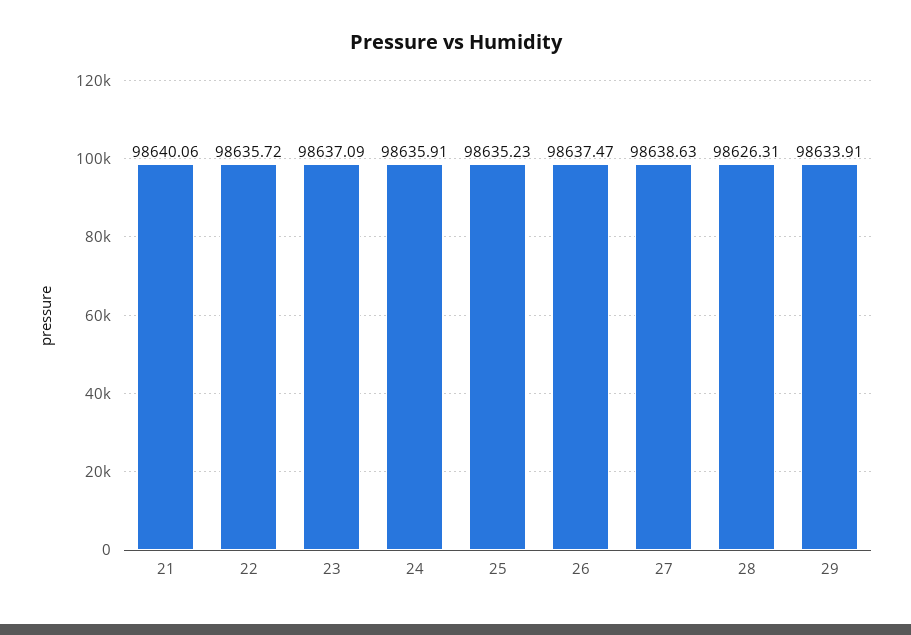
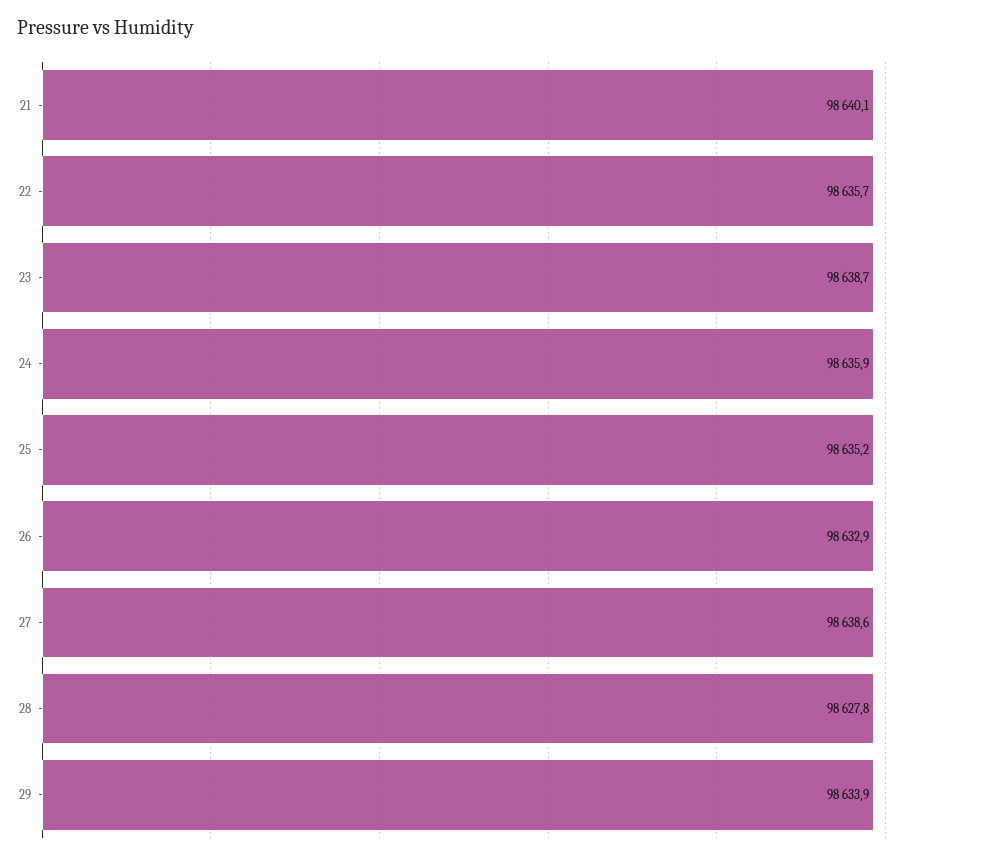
  {
    "21": 98640.06,
    "22": 98635.72,
-   "23": 98637.09,
+   "23": 98638.7,
    "24": 98635.91,
    "25": 98635.23,
-   "26": 98637.47,
+   "26": 98632.9,
    "27": 98638.63,
-   "28": 98626.31,
+   "28": 98627.8,
    "29": 98633.91
  }

